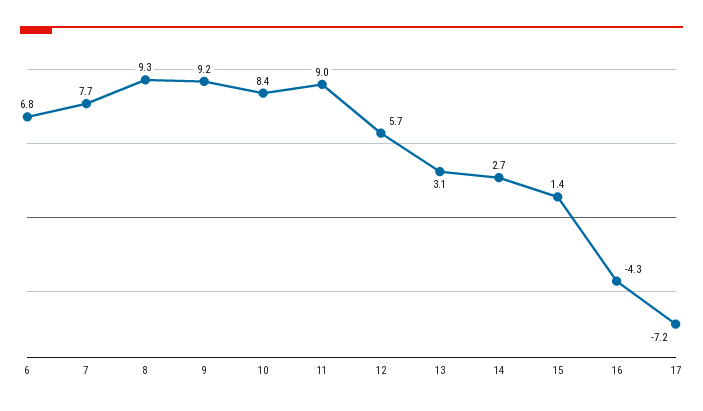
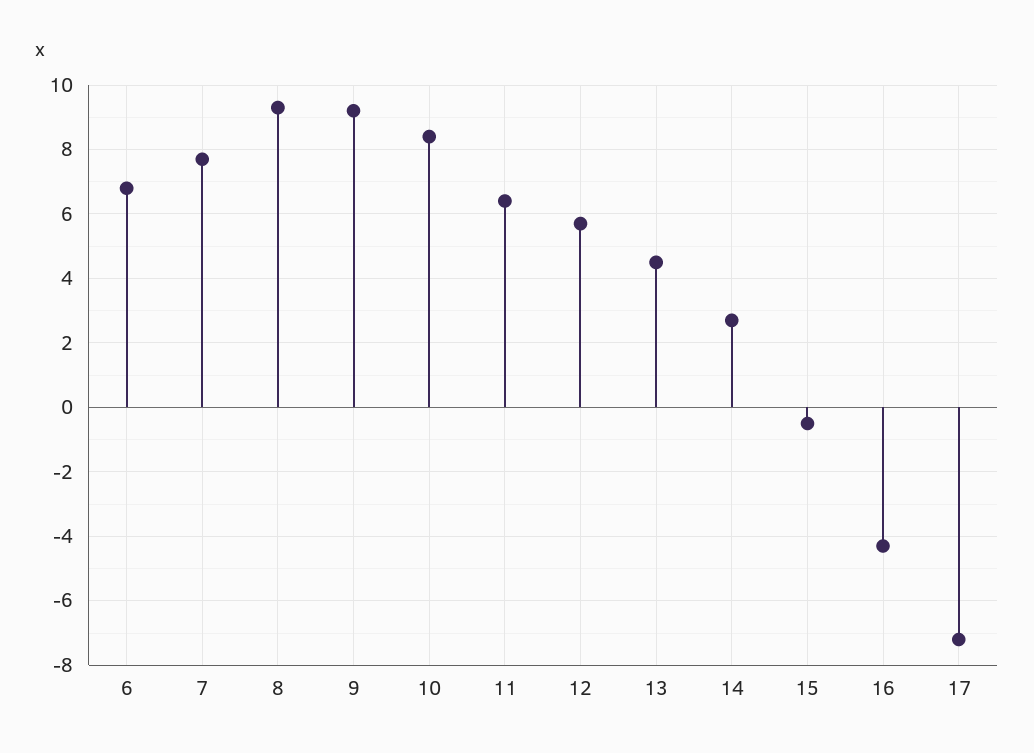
  {
    "6": 6.8,
    "7": 7.7,
    "8": 9.3,
    "9": 9.2,
    "10": 8.4,
-   "11": 9,
+   "11": 6.5,
    "12": 5.7,
-   "13": 3.1,
+   "13": 4.5,
    "14": 2.7,
-   "15": 1.4,
+   "15": -0.5,
    "16": -4.3,
    "17": -7.2
  }

